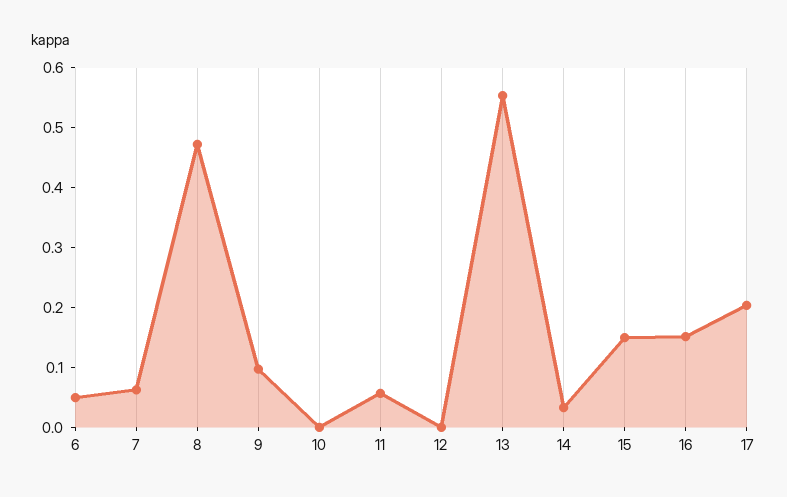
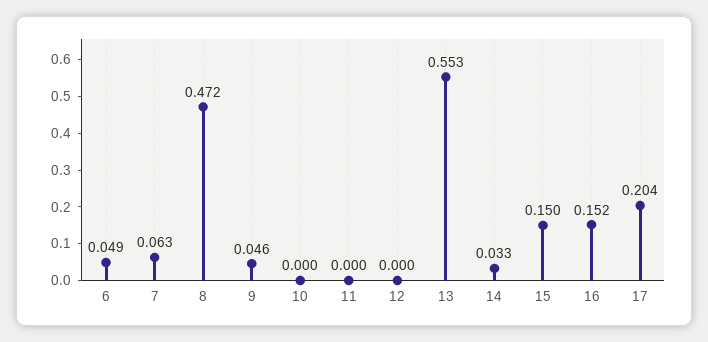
  {
    "6": 0.049,
    "7": 0.063,
    "8": 0.472,
-   "9": 0.1,
+   "9": 0.046,
    "10": 0,
-   "11": 0.06,
+   "11": 0,
    "12": 0,
    "13": 0.553,
    "14": 0.033,
    "15": 0.15,
    "16": 0.152,
    "17": 0.204
  }

